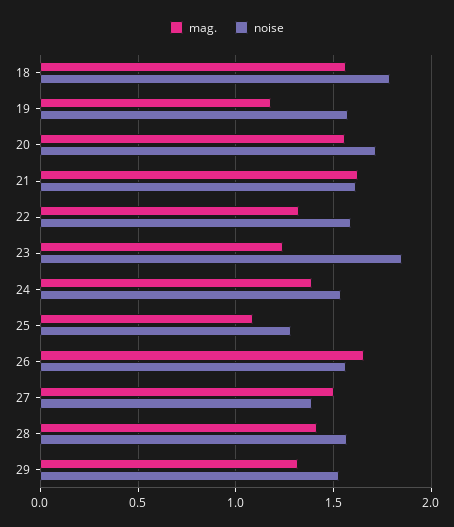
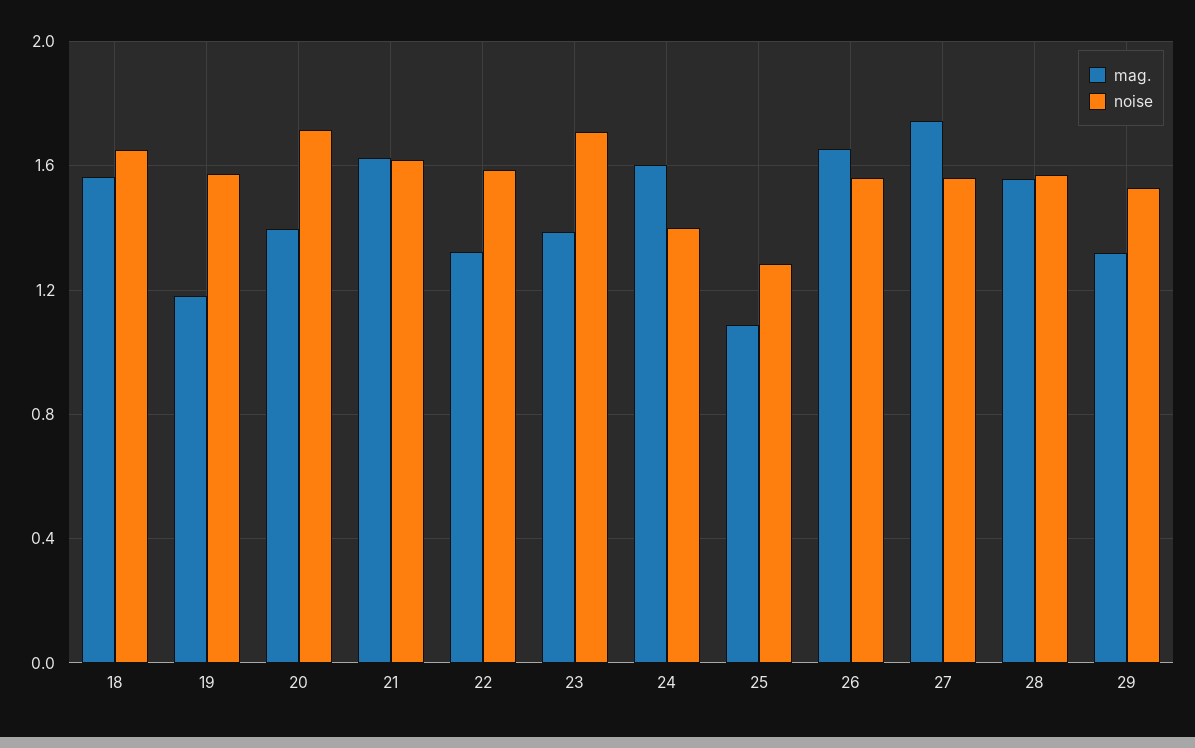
  {
    "mag.": {
      "18": 1.55,
      "19": 1.2,
-     "20": 1.55,
+     "20": 1.4,
      "21": 1.6,
      "22": 1.3,
-     "23": 1.25,
+     "23": 1.4,
-     "24": 1.4,
+     "24": 1.6,
      "25": 1.1,
      "26": 1.65,
-     "27": 1.5,
+     "27": 1.75,
-     "28": 1.4,
+     "28": 1.55,
      "29": 1.3
    },
    "noise": {
-     "18": 1.8,
+     "18": 1.65,
      "19": 1.55,
      "20": 1.7,
      "21": 1.6,
      "22": 1.6,
-     "23": 1.85,
+     "23": 1.7,
-     "24": 1.55,
+     "24": 1.4,
      "25": 1.3,
      "26": 1.55,
-     "27": 1.4,
+     "27": 1.55,
      "28": 1.55,
      "29": 1.55
    }
  }

